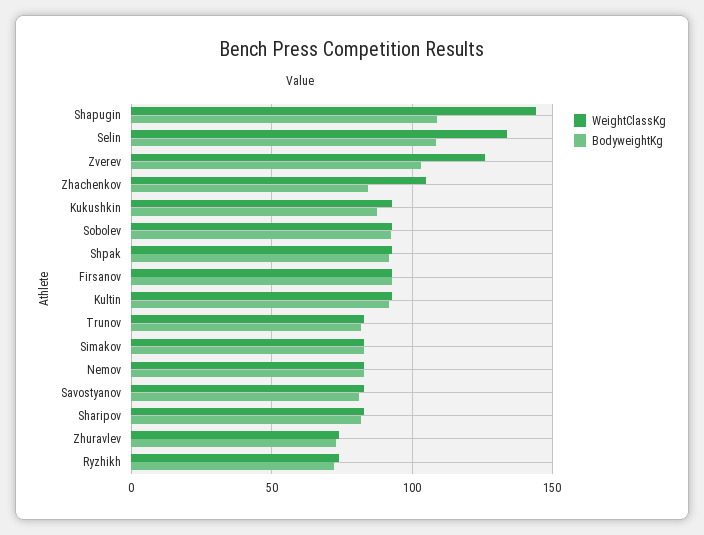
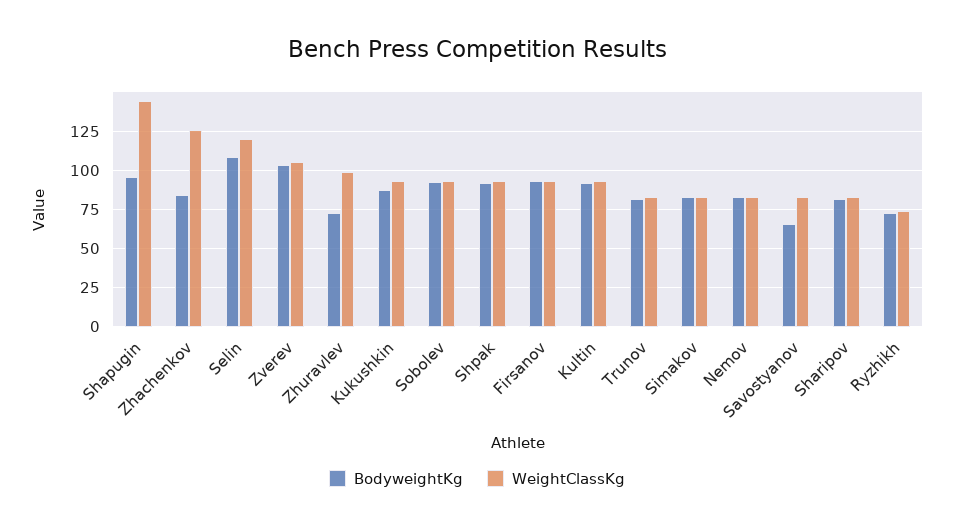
  {
    "WeightClassKg": {
      "Shapugin": 145,
-     "Selin": 135,
+     "Selin": 120,
-     "Zverev": 125,
+     "Zverev": 105,
-     "Zhachenkov": 105,
+     "Zhachenkov": 125,
      "Kukushkin": 95,
      "Sobolev": 95,
      "Shpak": 95,
      "Firsanov": 95,
      "Kultin": 95,
      "Trunov": 85,
      "Simakov": 85,
      "Nemov": 85,
      "Savostyanov": 85,
      "Sharipov": 85,
-     "Zhuravlev": 75,
+     "Zhuravlev": 100,
      "Ryzhikh": 75
    },
    "BodyweightKg": {
-     "Shapugin": 110,
+     "Shapugin": 95,
      "Selin": 110,
      "Zverev": 105,
      "Zhachenkov": 85,
      "Kukushkin": 85,
      "Sobolev": 95,
      "Shpak": 90,
      "Firsanov": 95,
      "Kultin": 90,
      "Trunov": 80,
      "Simakov": 85,
      "Nemov": 85,
-     "Savostyanov": 80,
+     "Savostyanov": 65,
      "Sharipov": 80,
      "Zhuravlev": 75,
      "Ryzhikh": 70
    }
  }

